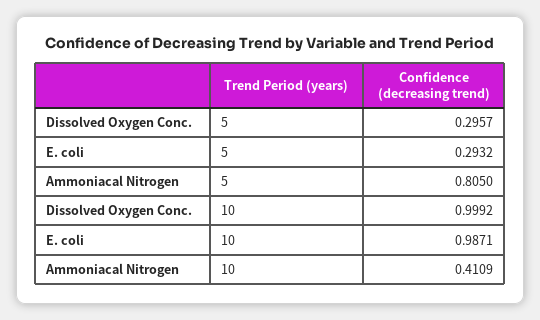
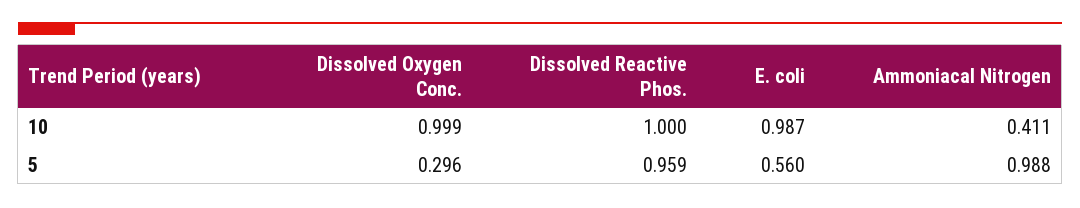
  {
    "Dissolved Oxygen Conc.": {
      "5": 0.2957,
      "10": 0.9992
    },
    "E. coli": {
-     "5": 0.2932,
+     "5": 0.56,
      "10": 0.9871
    },
    "Ammoniacal Nitrogen": {
-     "5": 0.805,
+     "5": 0.988,
      "10": 0.4109
-   }
+   },
+   "Dissolved Reactive Phos.": {
+     "10": 1,
+     "5": 0.959
+   }
  }

